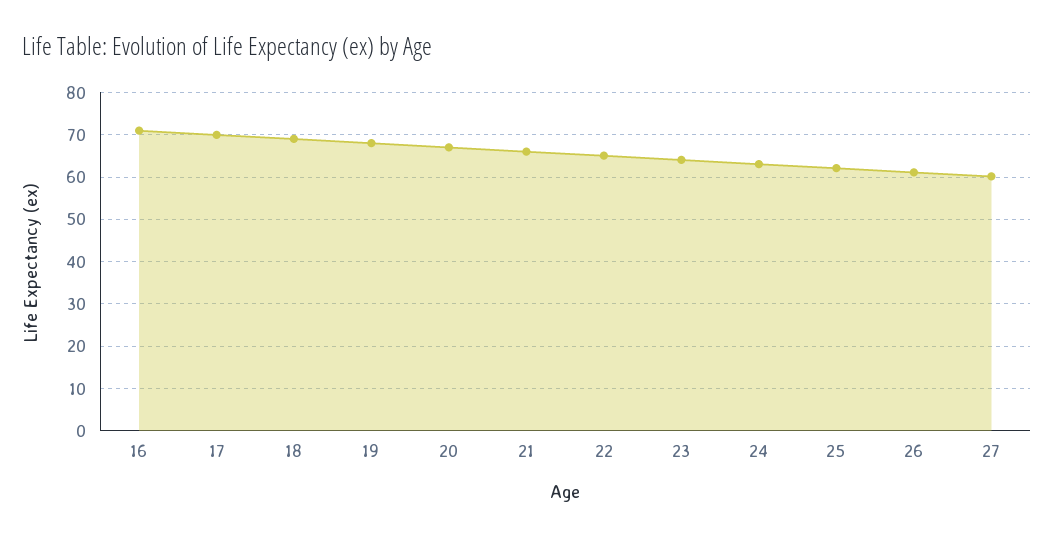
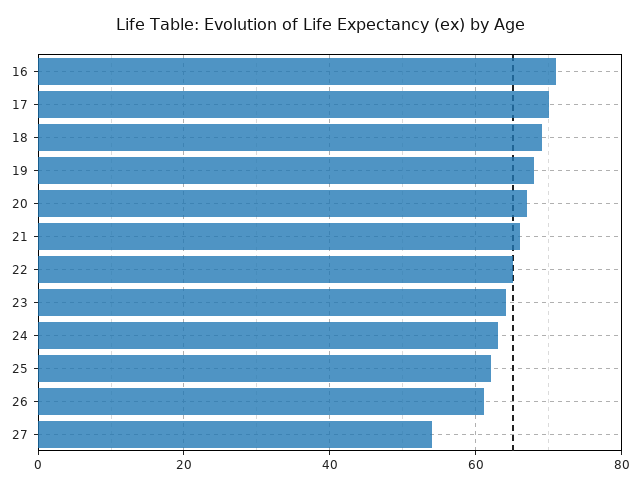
  {
    "16": 70,
    "17": 70,
    "18": 70,
    "19": 68,
    "20": 68,
    "21": 66,
    "22": 66,
    "23": 64,
    "24": 64,
    "25": 62,
    "26": 62,
-   "27": 60
+   "27": 54
  }

